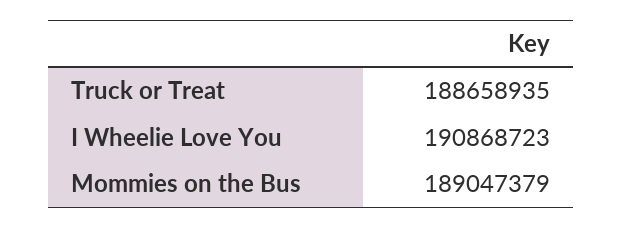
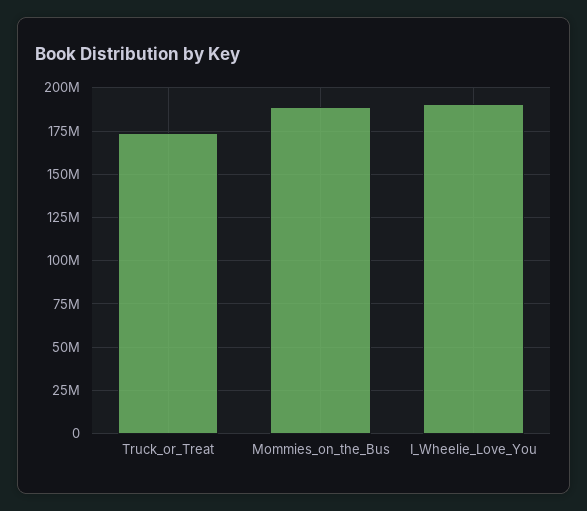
  {
-   "Truck or Treat": 188658935,
+   "Truck or Treat": 175000000,
    "I Wheelie Love You": 190868723,
    "Mommies on the Bus": 189047379
  }

